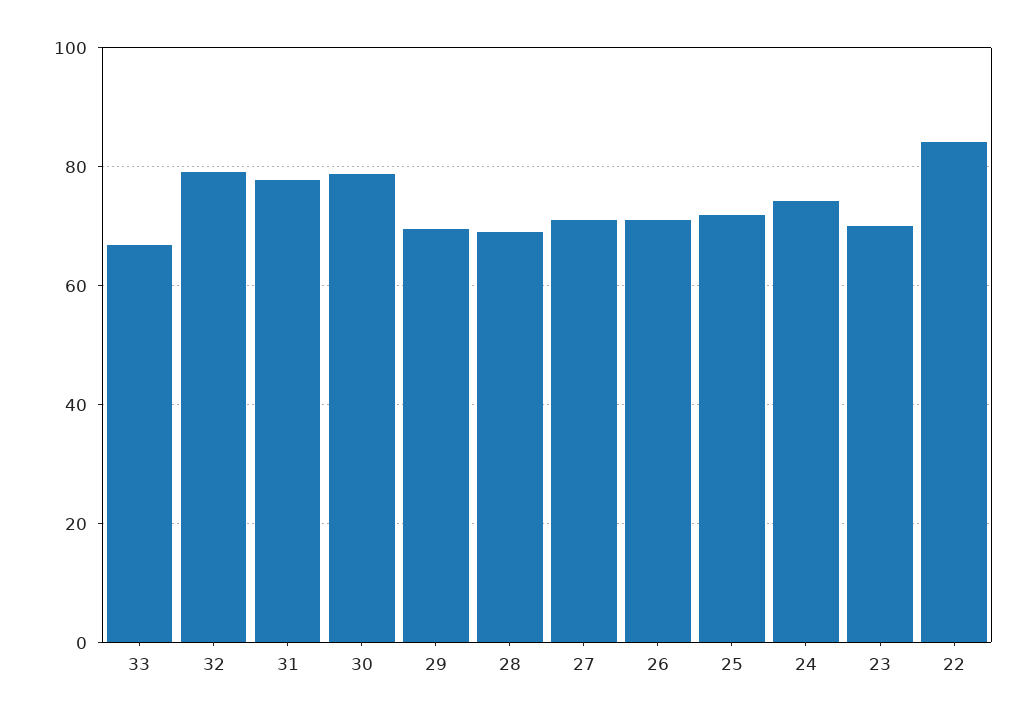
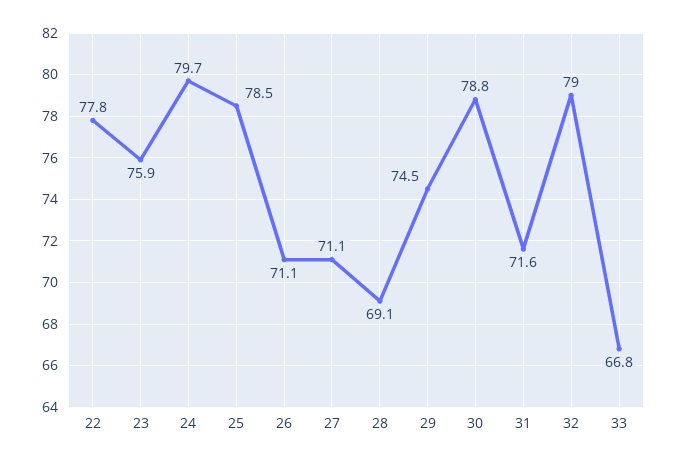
  {
    "33": 66.8,
    "32": 79,
-   "31": 78,
+   "31": 71.6,
    "30": 78.8,
-   "29": 70,
+   "29": 74.5,
    "28": 69.1,
    "27": 71.1,
    "26": 71.1,
-   "25": 72,
+   "25": 78.5,
-   "24": 74,
+   "24": 79.7,
-   "23": 70,
+   "23": 75.9,
-   "22": 84
+   "22": 77.8
  }

